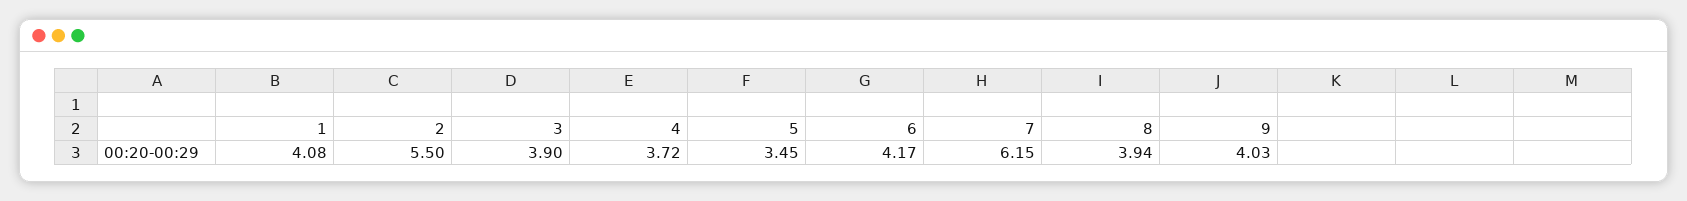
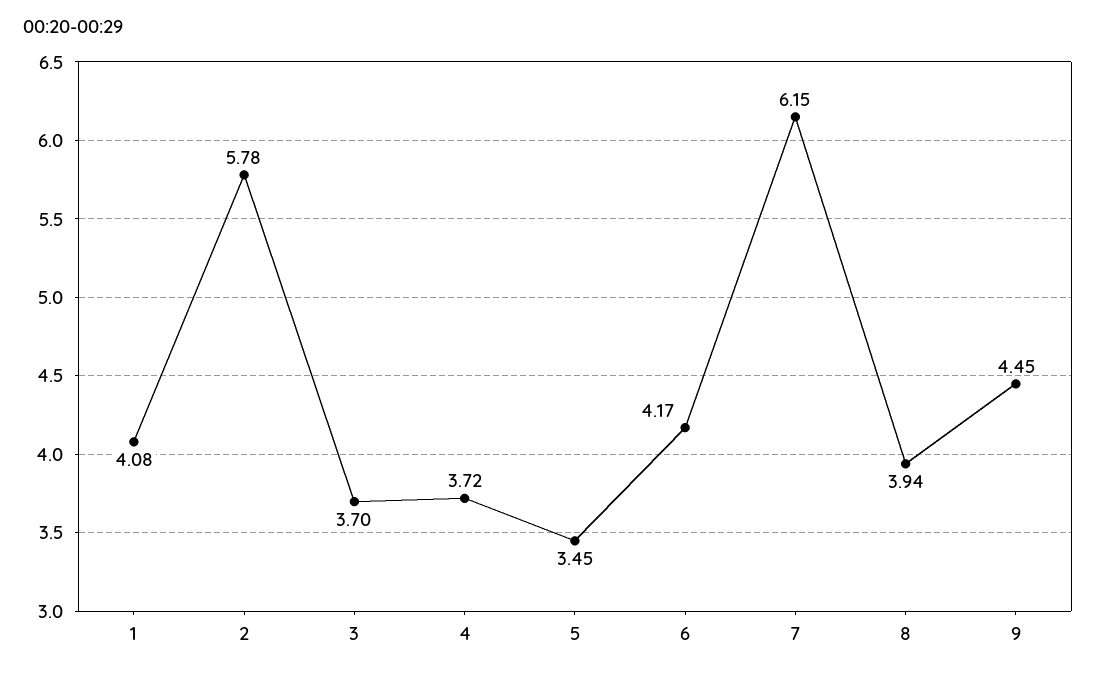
  {
    "1": 4.08,
-   "2": 5.5,
+   "2": 5.78,
-   "3": 3.9,
+   "3": 3.7,
    "4": 3.72,
    "5": 3.45,
    "6": 4.17,
    "7": 6.15,
    "8": 3.94,
-   "9": 4.03
+   "9": 4.45
  }

